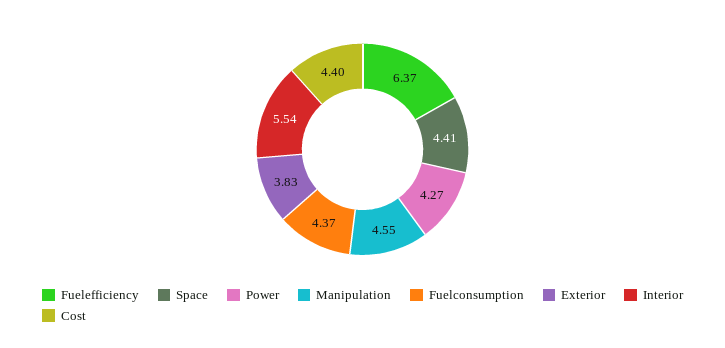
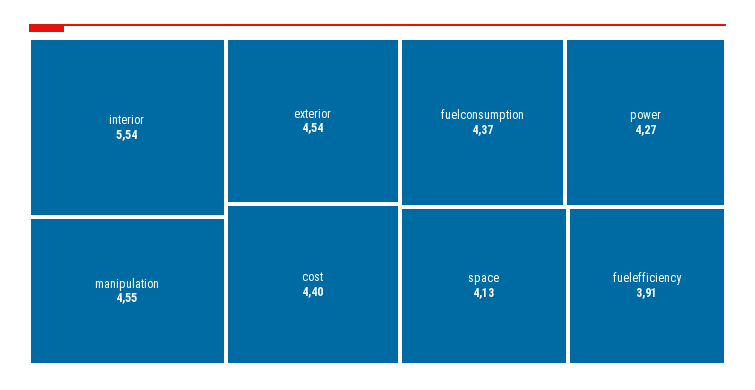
  {
-   "Fuelefficiency": 6.37,
+   "Fuelefficiency": 3.91,
-   "Space": 4.41,
+   "Space": 4.13,
    "Power": 4.27,
    "Manipulation": 4.55,
    "Fuelconsumption": 4.37,
-   "Exterior": 3.83,
+   "Exterior": 4.54,
    "Interior": 5.54,
    "Cost": 4.4
  }

